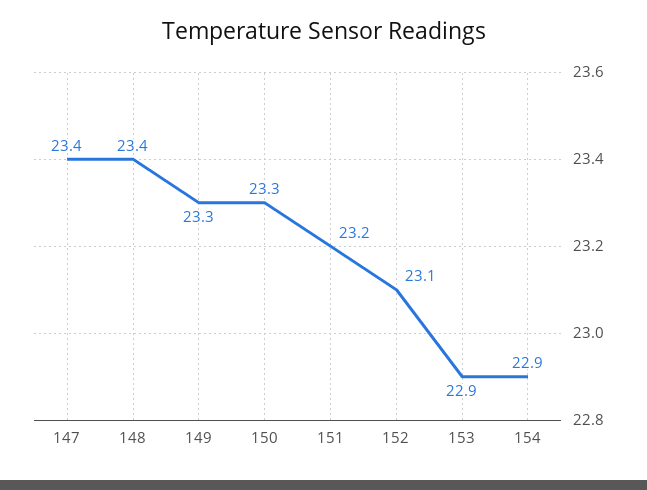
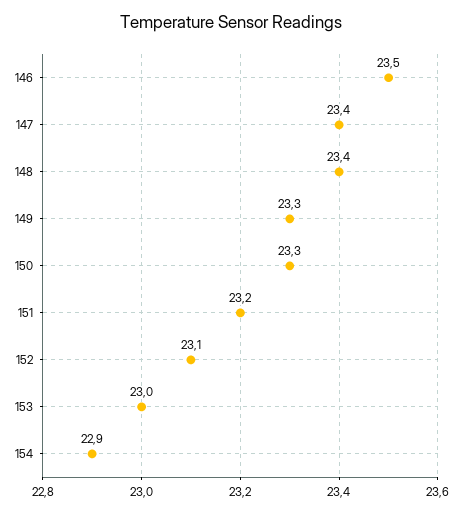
  {
    "147": 23.4,
    "148": 23.4,
    "149": 23.3,
    "150": 23.3,
    "151": 23.2,
    "152": 23.1,
-   "153": 22.9,
+   "153": 23,
-   "154": 22.9
+   "154": 22.9,
+   "146": 23.5
  }

